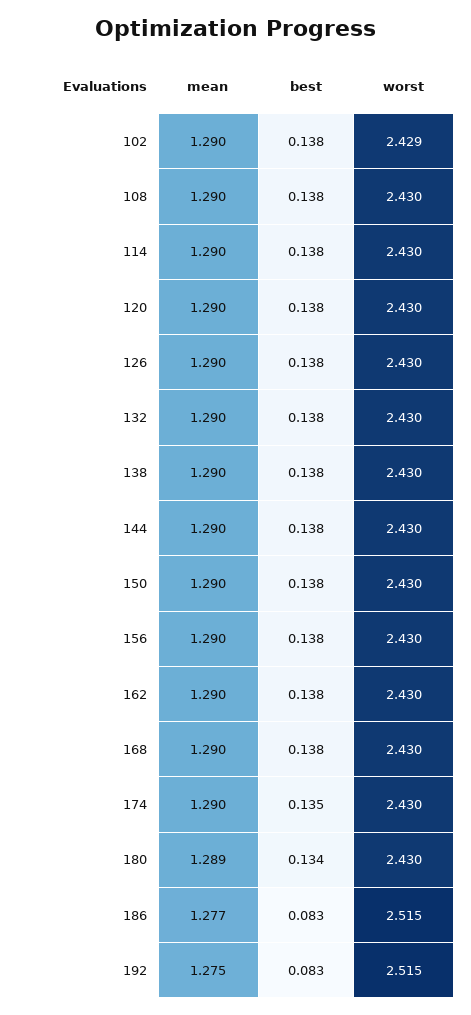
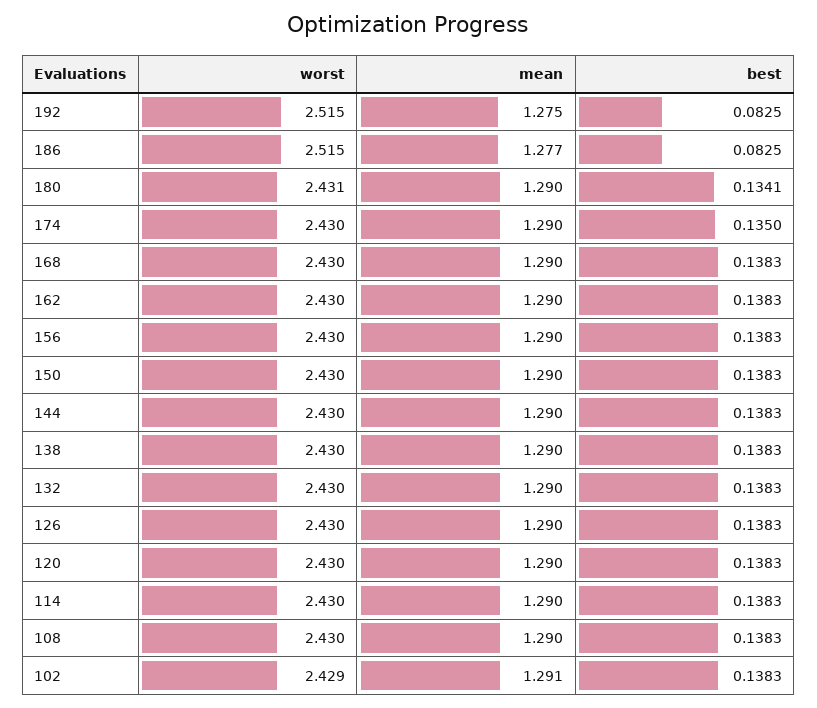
  {
    "mean": {
-     "102": 1.29,
+     "102": 1.291,
      "108": 1.29,
      "114": 1.29,
      "120": 1.29,
      "126": 1.29,
      "132": 1.29,
      "138": 1.29,
      "144": 1.29,
      "150": 1.29,
      "156": 1.29,
      "162": 1.29,
      "168": 1.29,
      "174": 1.29,
-     "180": 1.289,
+     "180": 1.29,
      "186": 1.277,
      "192": 1.275
    },
    "best": {
      "102": 0.1383,
      "108": 0.1383,
      "114": 0.1383,
      "120": 0.1383,
      "126": 0.1383,
      "132": 0.1383,
      "138": 0.1383,
      "144": 0.1383,
      "150": 0.1383,
      "156": 0.1383,
      "162": 0.1383,
      "168": 0.1383,
      "174": 0.135,
      "180": 0.1341,
      "186": 0.0825,
      "192": 0.0825
    },
    "worst": {
      "102": 2.429,
      "108": 2.43,
      "114": 2.43,
      "120": 2.43,
      "126": 2.43,
      "132": 2.43,
      "138": 2.43,
      "144": 2.43,
      "150": 2.43,
      "156": 2.43,
      "162": 2.43,
      "168": 2.43,
      "174": 2.43,
-     "180": 2.43,
+     "180": 2.431,
      "186": 2.515,
      "192": 2.515
    }
  }

